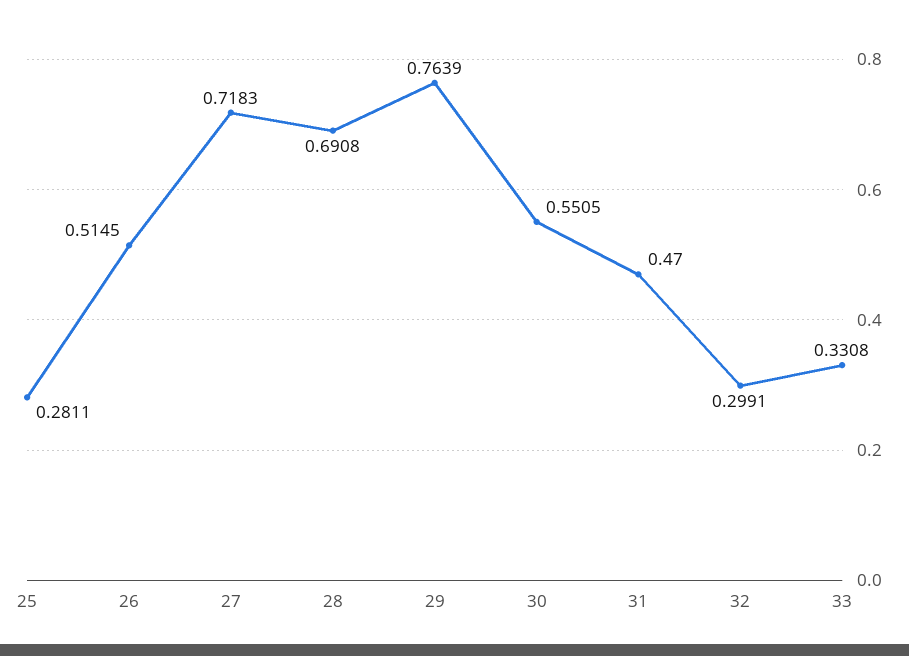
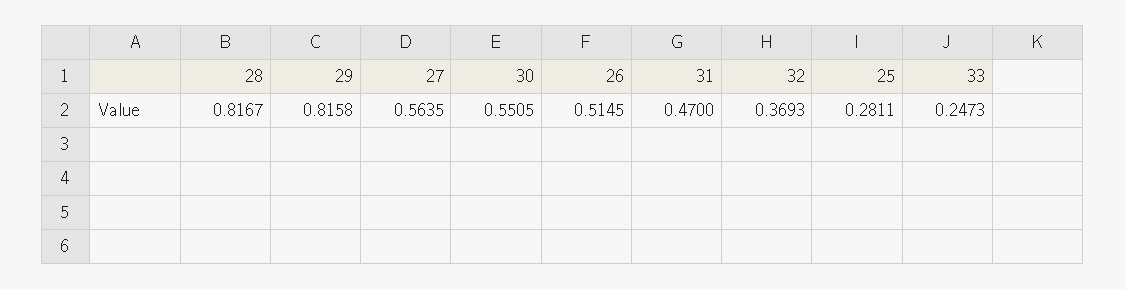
  {
    "25": 0.2811,
    "26": 0.5145,
-   "27": 0.7183,
+   "27": 0.5635,
-   "28": 0.6908,
+   "28": 0.8167,
-   "29": 0.7639,
+   "29": 0.8158,
    "30": 0.5505,
    "31": 0.47,
-   "32": 0.2991,
+   "32": 0.3693,
-   "33": 0.3308
+   "33": 0.2473
  }

